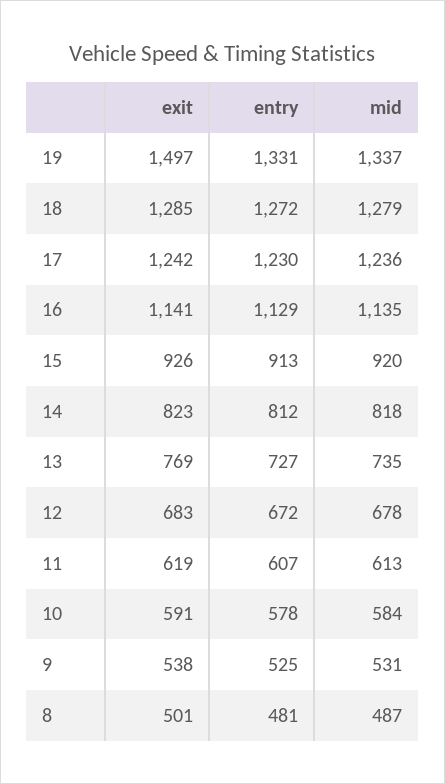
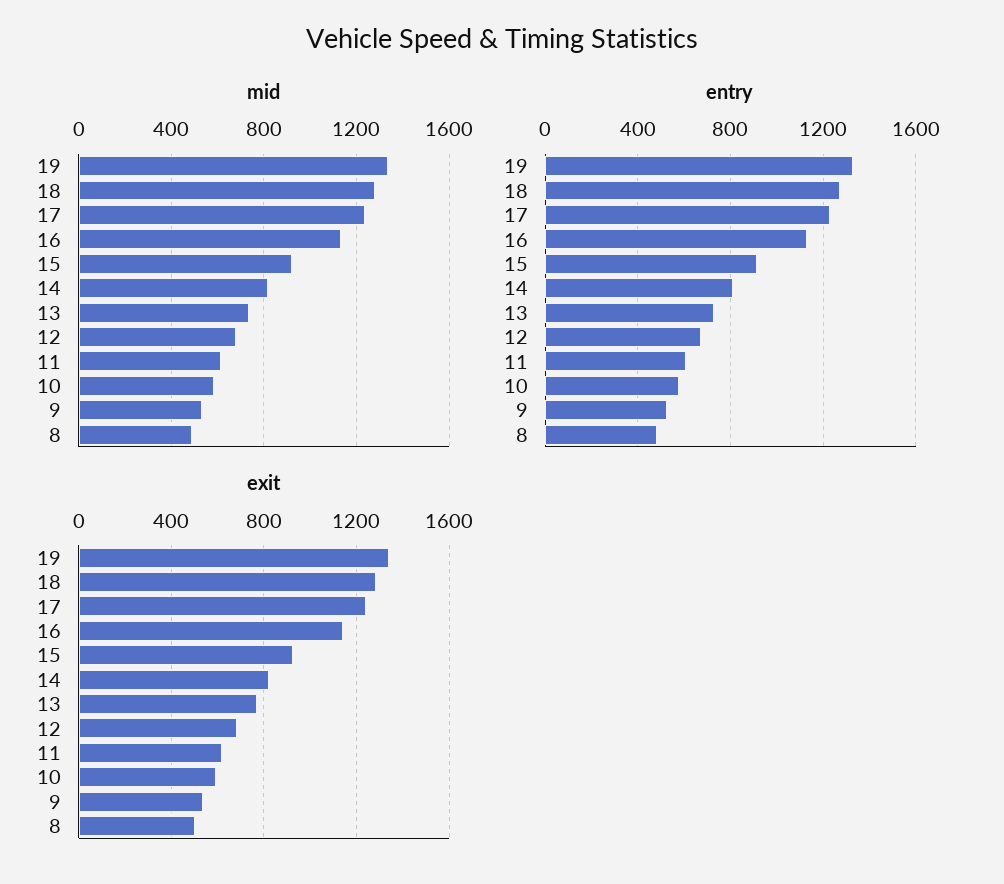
  {
    "exit": {
-     "19": 1497,
+     "19": 1350,
      "18": 1285,
      "17": 1242,
      "16": 1141,
      "15": 926,
      "14": 823,
      "13": 769,
      "12": 683,
      "11": 619,
      "10": 591,
      "9": 538,
      "8": 501
    },
    "entry": {
      "19": 1331,
      "18": 1272,
      "17": 1230,
      "16": 1129,
      "15": 913,
      "14": 812,
      "13": 727,
      "12": 672,
      "11": 607,
      "10": 578,
      "9": 525,
      "8": 481
    },
    "mid": {
      "19": 1337,
      "18": 1279,
      "17": 1236,
      "16": 1135,
      "15": 920,
      "14": 818,
      "13": 735,
      "12": 678,
      "11": 613,
      "10": 584,
      "9": 531,
      "8": 487
    }
  }

